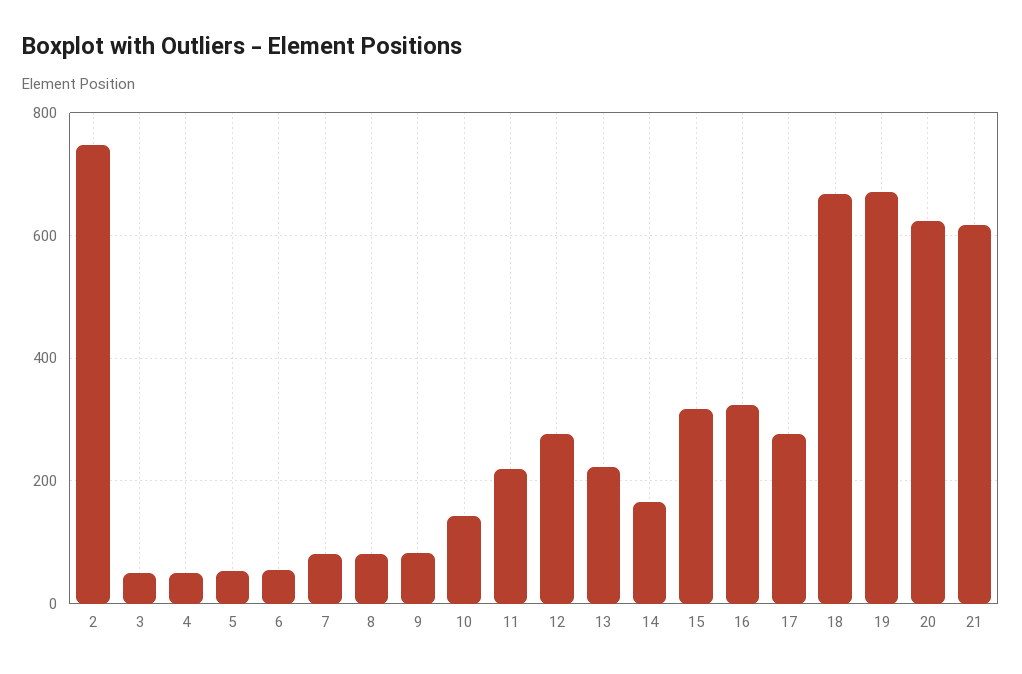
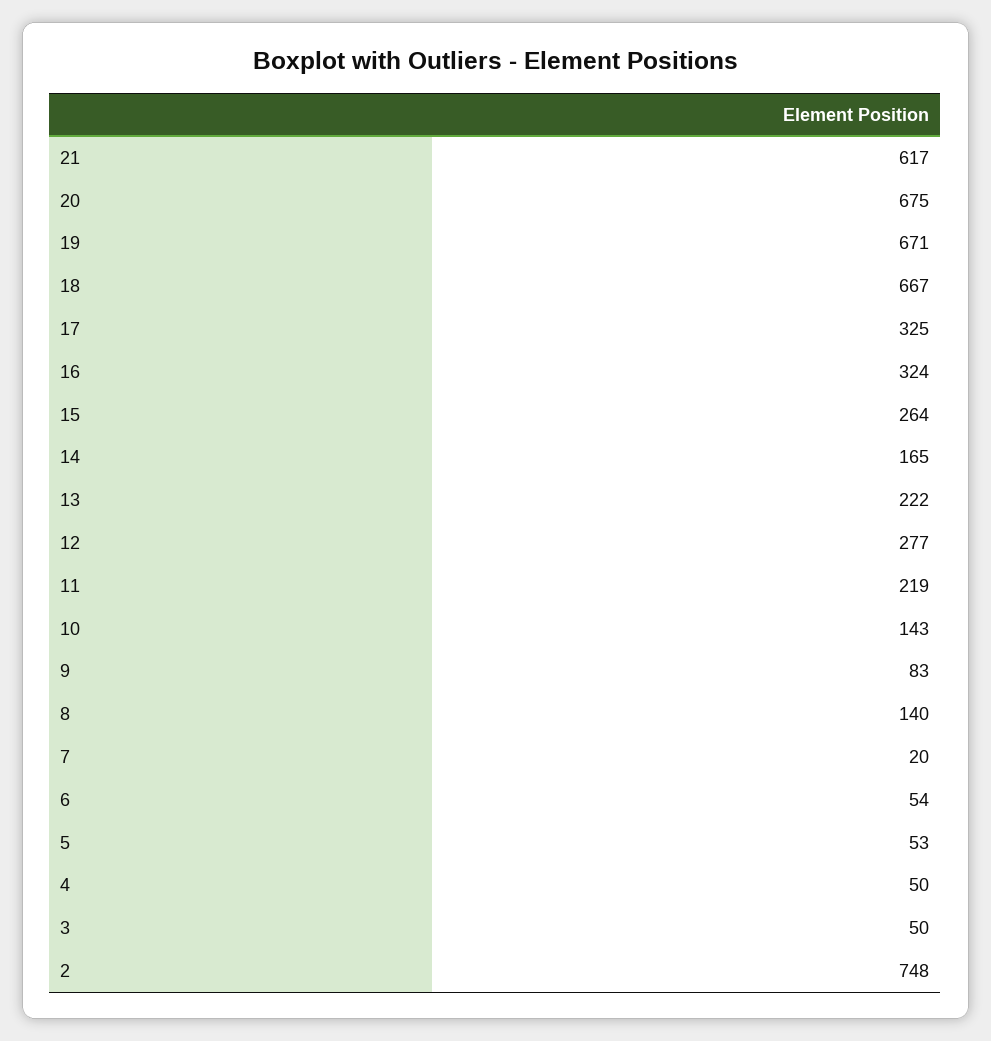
  {
    "2": 748,
    "3": 50,
    "4": 50,
    "5": 53,
    "6": 54,
-   "7": 80,
+   "7": 20,
-   "8": 80,
+   "8": 140,
    "9": 83,
    "10": 143,
    "11": 219,
    "12": 277,
    "13": 222,
    "14": 165,
-   "15": 320,
+   "15": 264,
    "16": 324,
-   "17": 280,
+   "17": 325,
    "18": 667,
    "19": 671,
-   "20": 620,
+   "20": 675,
    "21": 617
  }

